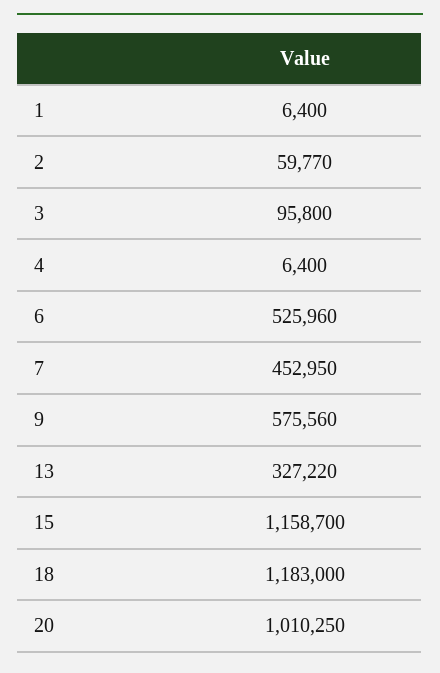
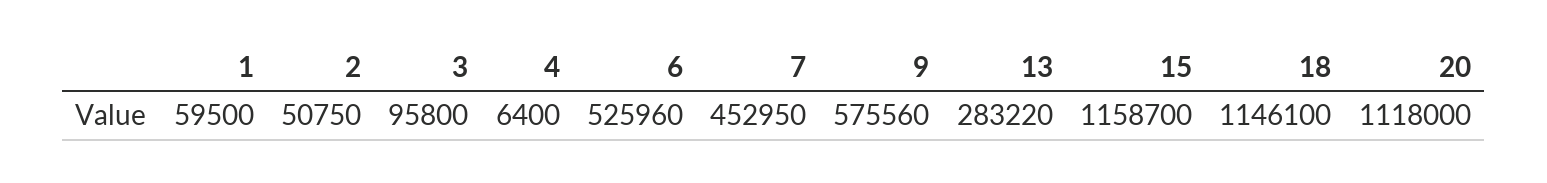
  {
-   "1": 6400,
+   "1": 59500,
-   "2": 59770,
+   "2": 50750,
    "3": 95800,
    "4": 6400,
    "6": 525960,
    "7": 452950,
    "9": 575560,
-   "13": 327220,
+   "13": 283220,
    "15": 1158700,
-   "18": 1183000,
+   "18": 1146100,
-   "20": 1010250
+   "20": 1118000
  }

